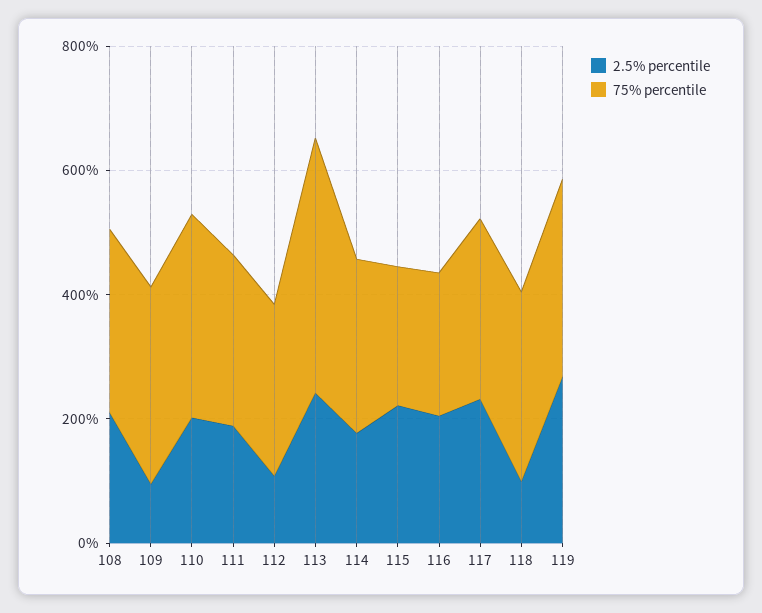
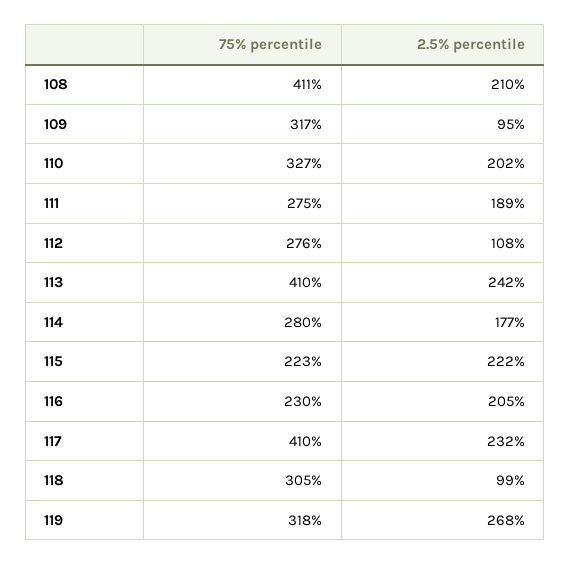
  {
    "2.5% percentile": {
      "108": 210,
      "109": 95,
      "110": 202,
      "111": 189,
      "112": 108,
      "113": 242,
      "114": 177,
      "115": 222,
      "116": 205,
      "117": 232,
      "118": 99,
      "119": 268
    },
    "75% percentile": {
-     "108": 300,
+     "108": 411,
      "109": 317,
      "110": 327,
      "111": 275,
      "112": 276,
      "113": 410,
      "114": 280,
      "115": 223,
      "116": 230,
-     "117": 300,
+     "117": 410,
      "118": 305,
      "119": 318
    }
  }

